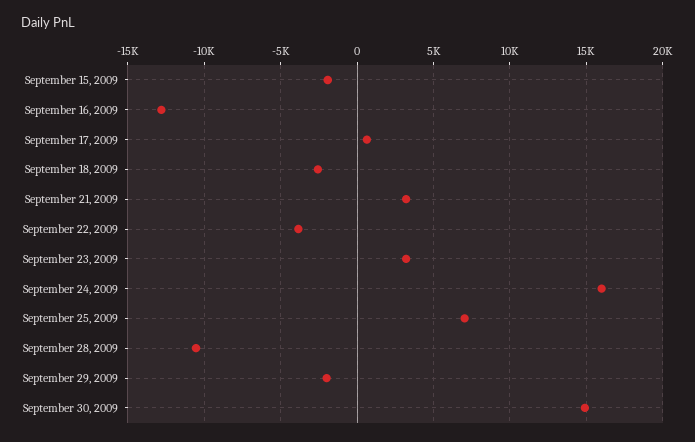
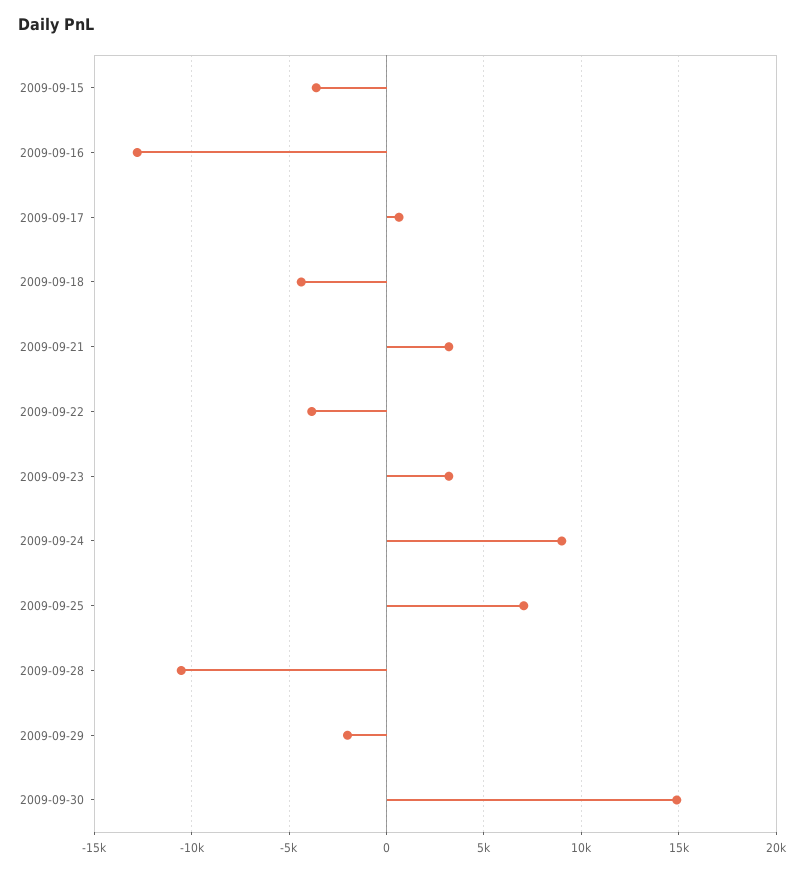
  {
-   "September 15, 2009": -2000,
+   "September 15, 2009": -3500,
    "September 16, 2009": -13000,
    "September 17, 2009": 500,
-   "September 18, 2009": -2500,
+   "September 18, 2009": -4500,
    "September 21, 2009": 3000,
    "September 22, 2009": -4000,
    "September 23, 2009": 3000,
-   "September 24, 2009": 16000,
+   "September 24, 2009": 9000,
    "September 25, 2009": 7000,
    "September 28, 2009": -10500,
    "September 29, 2009": -2000,
    "September 30, 2009": 15000
  }

